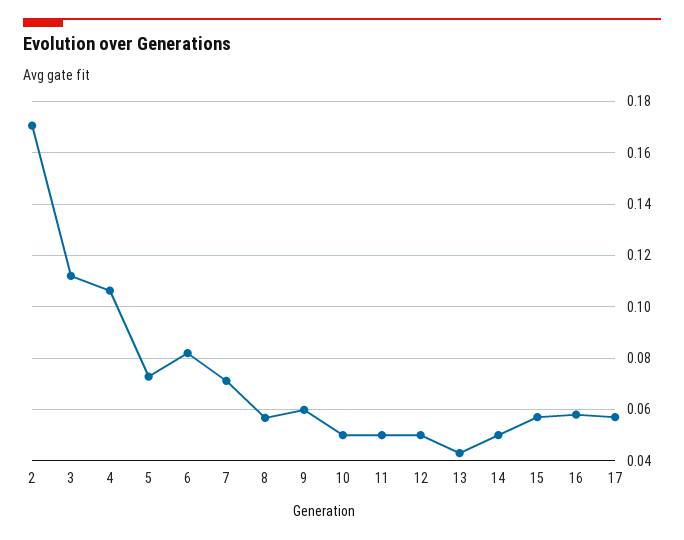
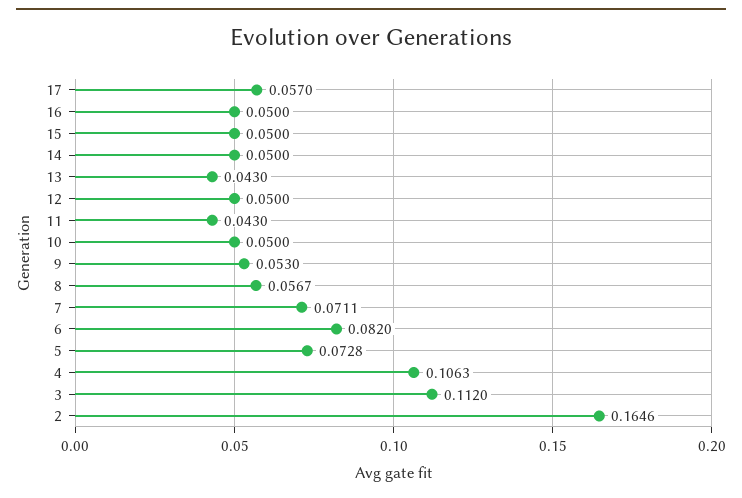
  {
-   "2": 0.17,
+   "2": 0.1646,
    "3": 0.112,
    "4": 0.1063,
    "5": 0.0728,
    "6": 0.082,
    "7": 0.0711,
    "8": 0.0567,
-   "9": 0.06,
+   "9": 0.053,
    "10": 0.05,
-   "11": 0.05,
+   "11": 0.043,
    "12": 0.05,
    "13": 0.043,
    "14": 0.05,
-   "15": 0.0575,
+   "15": 0.05,
-   "16": 0.0575,
+   "16": 0.05,
    "17": 0.057
  }

